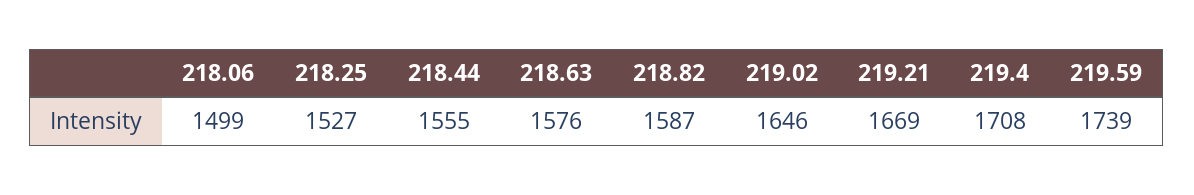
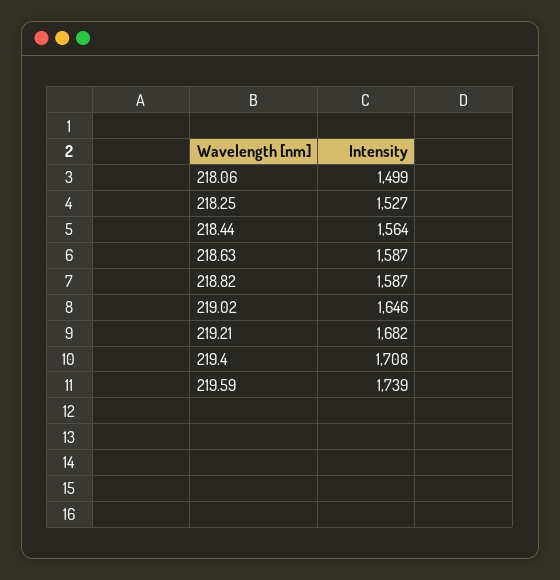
  {
    "218.06": 1499,
    "218.25": 1527,
-   "218.44": 1555,
+   "218.44": 1564,
-   "218.63": 1576,
+   "218.63": 1587,
    "218.82": 1587,
    "219.02": 1646,
-   "219.21": 1669,
+   "219.21": 1682,
    "219.4": 1708,
    "219.59": 1739
  }

